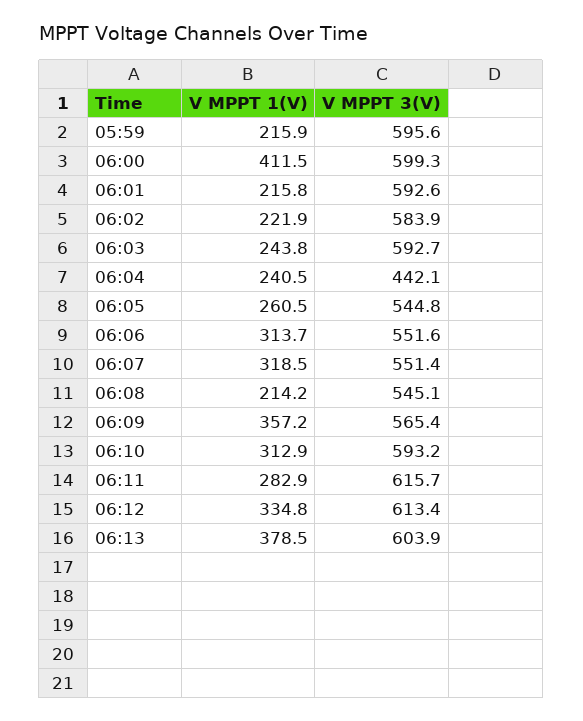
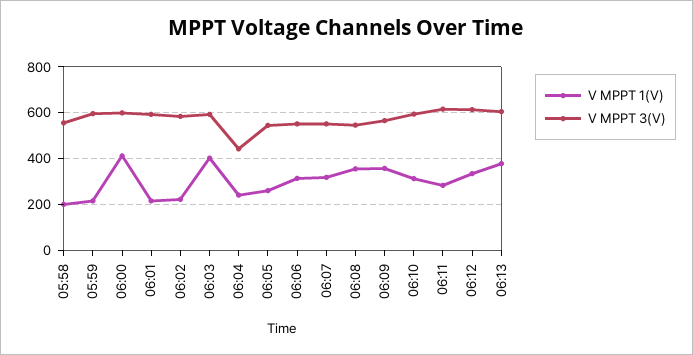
  {
    "V MPPT 1(V)": {
      "05:59": 215.9,
      "06:00": 411.5,
      "06:01": 215.8,
      "06:02": 221.9,
-     "06:03": 243.8,
+     "06:03": 400,
      "06:04": 240.5,
      "06:05": 260.5,
      "06:06": 313.7,
      "06:07": 318.5,
-     "06:08": 214.2,
+     "06:08": 350,
      "06:09": 357.2,
      "06:10": 312.9,
      "06:11": 282.9,
      "06:12": 334.8,
-     "06:13": 378.5
+     "06:13": 378.5,
+     "05:58": 200
    },
    "V MPPT 3(V)": {
      "05:59": 595.6,
      "06:00": 599.3,
      "06:01": 592.6,
      "06:02": 583.9,
      "06:03": 592.7,
      "06:04": 442.1,
      "06:05": 544.8,
      "06:06": 551.6,
      "06:07": 551.4,
      "06:08": 545.1,
      "06:09": 565.4,
      "06:10": 593.2,
      "06:11": 615.7,
      "06:12": 613.4,
-     "06:13": 603.9
+     "06:13": 603.9,
+     "05:58": 550
    }
  }

